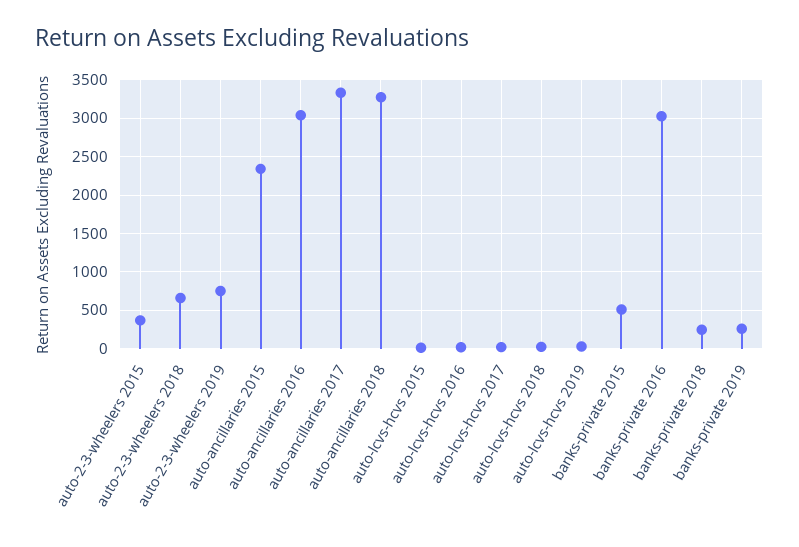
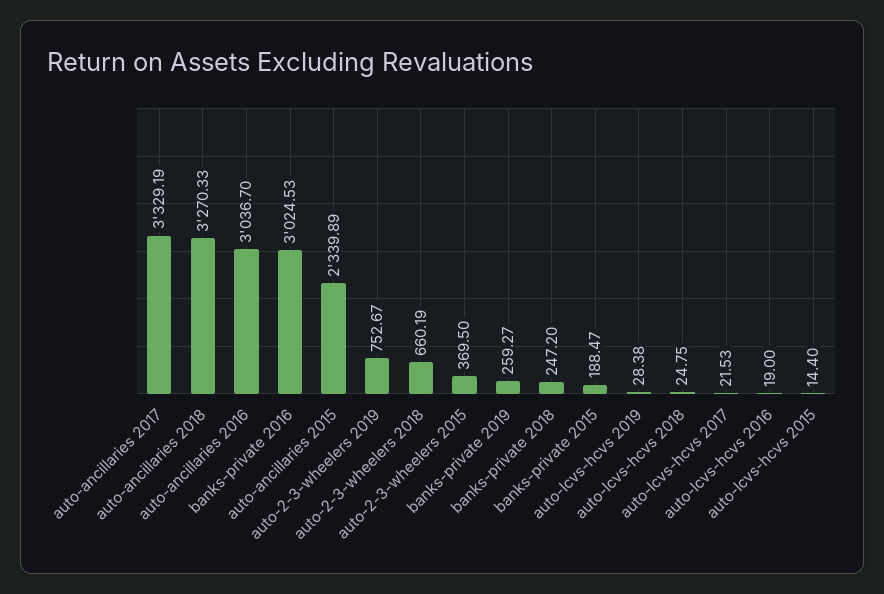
  {
    "auto-2-3-wheelers 2015": 369.5,
    "auto-2-3-wheelers 2018": 660.19,
    "auto-2-3-wheelers 2019": 752.67,
    "auto-ancillaries 2015": 2339.89,
    "auto-ancillaries 2016": 3036.7,
    "auto-ancillaries 2017": 3329.19,
    "auto-ancillaries 2018": 3270.33,
    "auto-lcvs-hcvs 2015": 14.4,
    "auto-lcvs-hcvs 2016": 19,
    "auto-lcvs-hcvs 2017": 21.53,
    "auto-lcvs-hcvs 2018": 24.75,
    "auto-lcvs-hcvs 2019": 28.38,
-   "banks-private 2015": 500,
+   "banks-private 2015": 188.47,
    "banks-private 2016": 3024.53,
    "banks-private 2018": 247.2,
    "banks-private 2019": 259.27
  }

